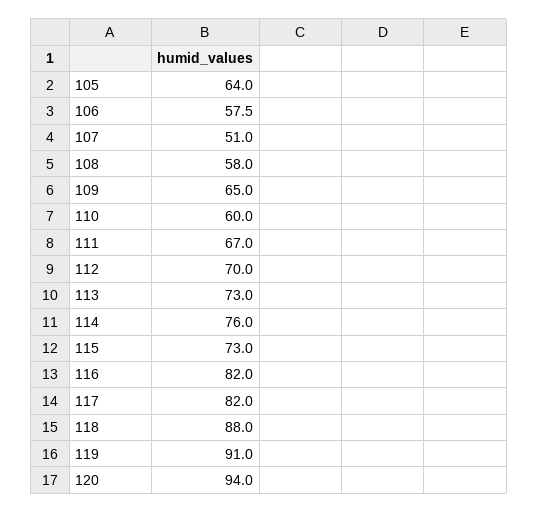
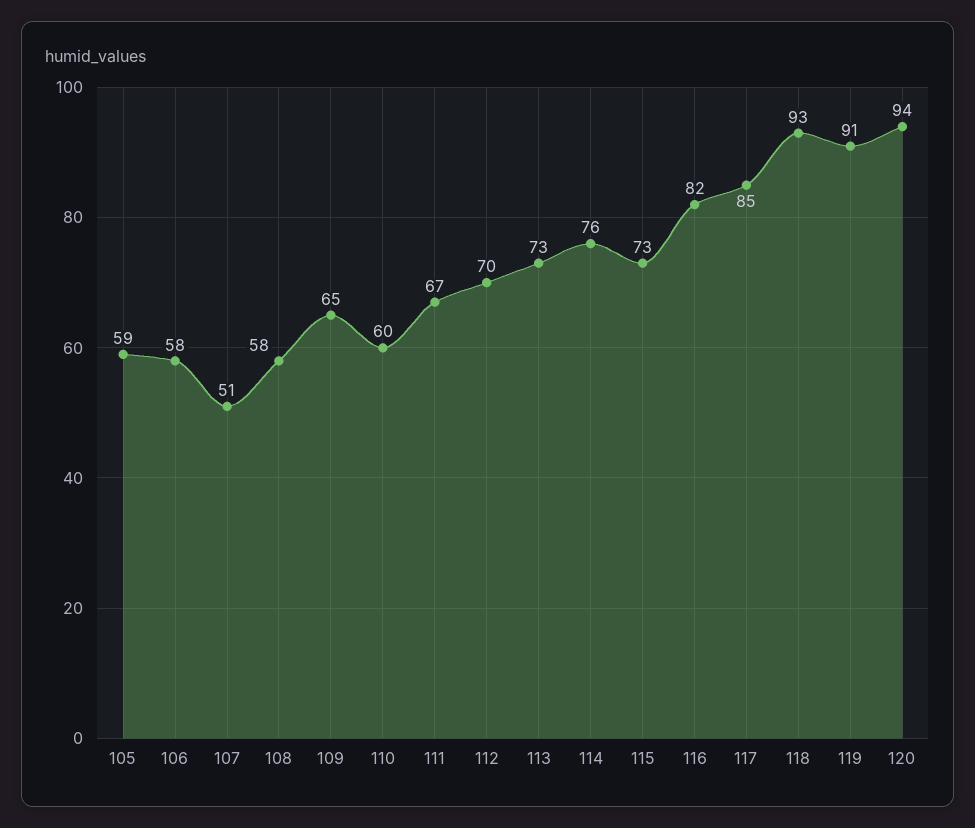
  {
-   "105": 64,
+   "105": 59,
    "106": 57.5,
    "107": 51,
    "108": 58,
    "109": 65,
    "110": 60,
    "111": 67,
    "112": 70,
    "113": 73,
    "114": 76,
    "115": 73,
    "116": 82,
-   "117": 82,
+   "117": 85,
-   "118": 88,
+   "118": 93,
    "119": 91,
    "120": 94
  }

